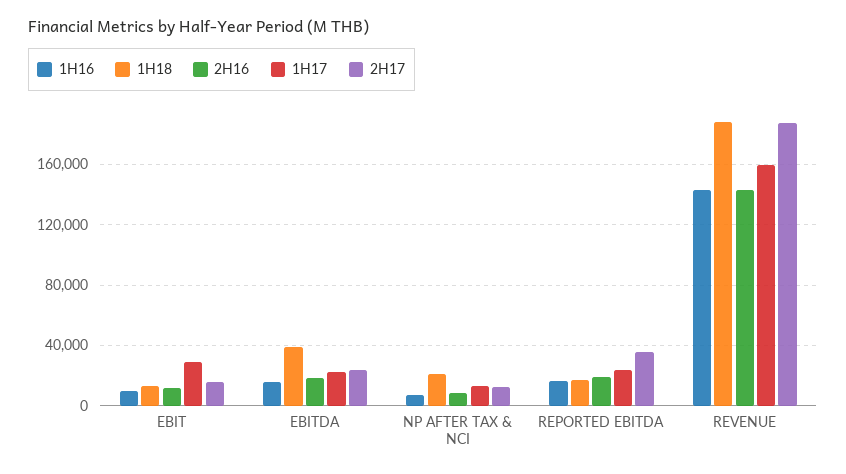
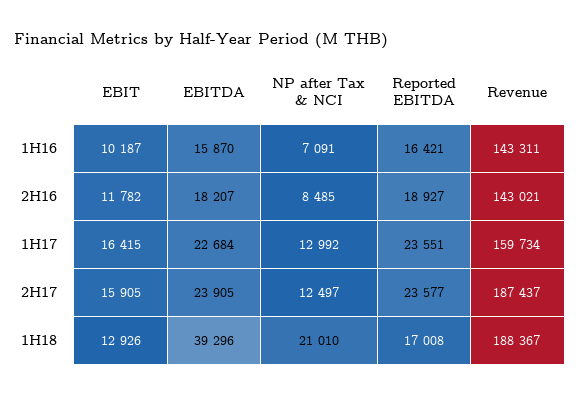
  {
    "1H16": {
      "EBIT": 10187,
      "EBITDA": 15870,
      "NP AFTER TAX & NCI": 7091,
      "REPORTED EBITDA": 16421,
      "REVENUE": 143311
    },
    "1H18": {
      "EBIT": 12926,
      "EBITDA": 39296,
      "NP AFTER TAX & NCI": 21010,
      "REPORTED EBITDA": 17008,
      "REVENUE": 188367
    },
    "2H16": {
      "EBIT": 11782,
      "EBITDA": 18207,
      "NP AFTER TAX & NCI": 8485,
      "REPORTED EBITDA": 18927,
      "REVENUE": 143021
    },
    "1H17": {
-     "EBIT": 30000,
+     "EBIT": 16415,
      "EBITDA": 22684,
      "NP AFTER TAX & NCI": 12992,
      "REPORTED EBITDA": 23551,
      "REVENUE": 159734
    },
    "2H17": {
      "EBIT": 15905,
      "EBITDA": 23905,
      "NP AFTER TAX & NCI": 12497,
-     "REPORTED EBITDA": 35000,
+     "REPORTED EBITDA": 23577,
      "REVENUE": 187437
    }
  }

